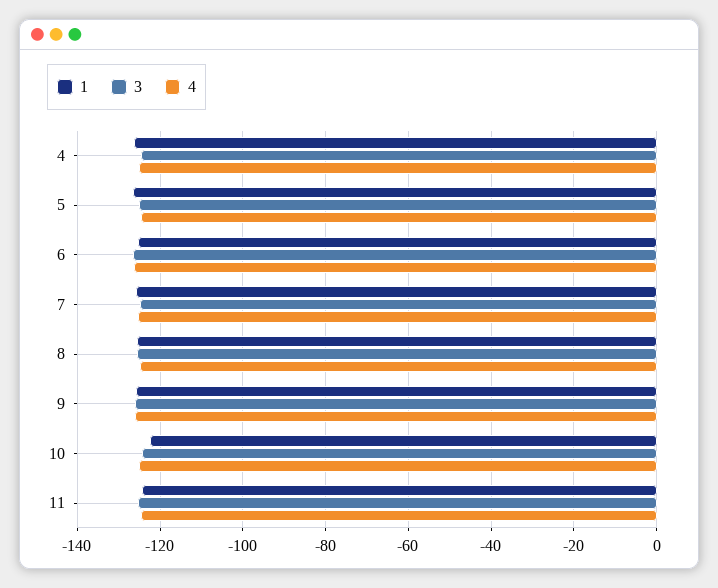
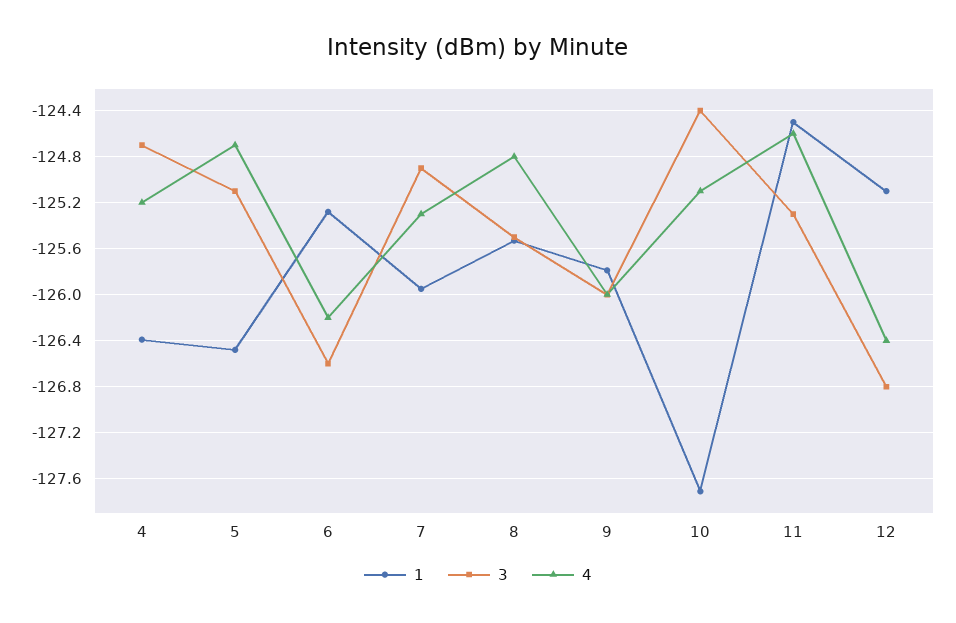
  {
    "1": {
      "4": -126.4,
      "5": -126.5,
      "6": -125.3,
      "7": -126,
      "8": -125.5,
      "9": -125.8,
-     "10": -122,
+     "10": -127.7,
-     "11": -124.5
+     "11": -124.5,
+     "12": -125.1
    },
    "3": {
      "4": -124.7,
      "5": -125.1,
      "6": -126.6,
      "7": -124.9,
      "8": -125.5,
      "9": -126,
      "10": -124.4,
-     "11": -125.3
+     "11": -125.3,
+     "12": -126.8
    },
    "4": {
      "4": -125.2,
      "5": -124.7,
      "6": -126.2,
      "7": -125.3,
      "8": -124.8,
      "9": -126,
      "10": -125.1,
-     "11": -124.6
+     "11": -124.6,
+     "12": -126.4
    }
  }

